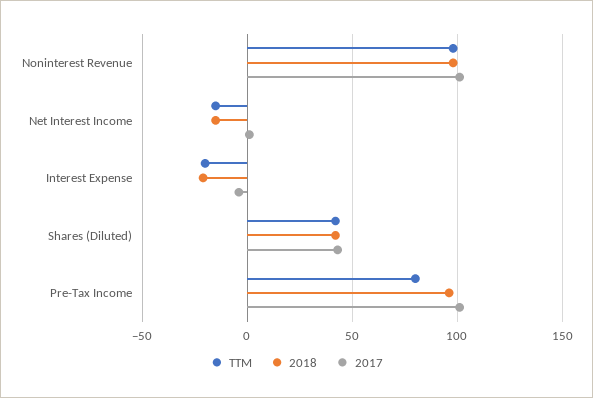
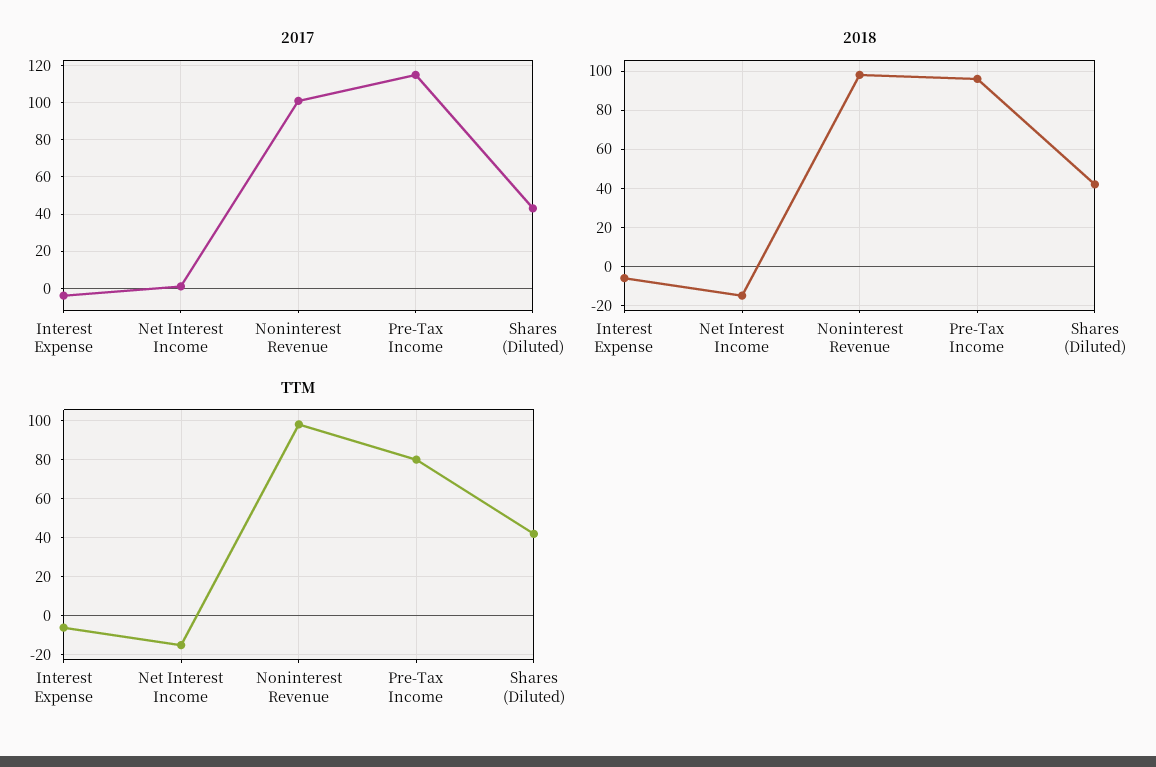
  {
    "TTM": {
      "Noninterest Revenue": 100,
      "Net Interest Income": -15,
-     "Interest Expense": -20,
+     "Interest Expense": -5,
      "Shares (Diluted)": 40,
      "Pre-Tax Income": 80
    },
    "2018": {
      "Noninterest Revenue": 100,
      "Net Interest Income": -15,
-     "Interest Expense": -20,
+     "Interest Expense": -5,
      "Shares (Diluted)": 40,
      "Pre-Tax Income": 95
    },
    "2017": {
      "Noninterest Revenue": 100,
      "Net Interest Income": 0,
      "Interest Expense": -5,
      "Shares (Diluted)": 45,
-     "Pre-Tax Income": 100
+     "Pre-Tax Income": 115
    }
  }

